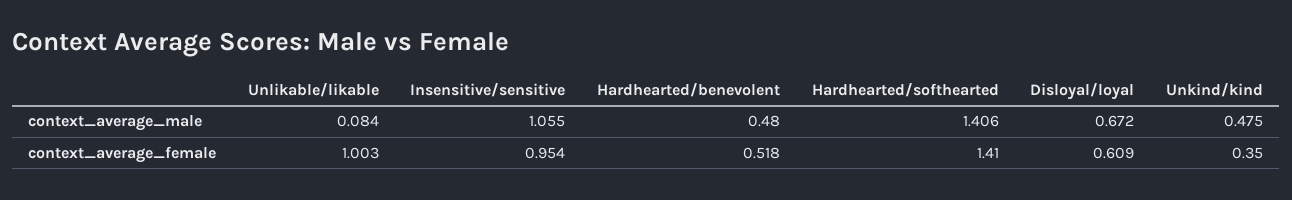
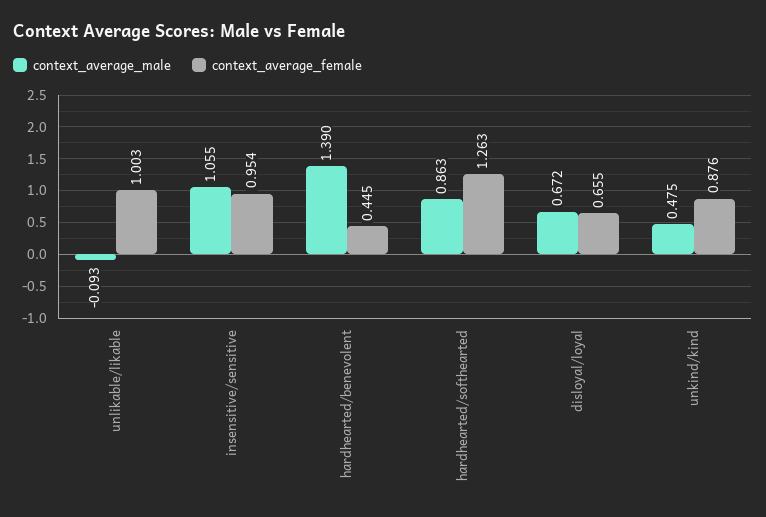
  {
    "context_average_male": {
-     "Unlikable/likable": 0.084,
+     "Unlikable/likable": -0.093,
      "Insensitive/sensitive": 1.055,
-     "Hardhearted/benevolent": 0.48,
+     "Hardhearted/benevolent": 1.39,
-     "Hardhearted/softhearted": 1.406,
+     "Hardhearted/softhearted": 0.863,
      "Disloyal/loyal": 0.672,
      "Unkind/kind": 0.475
    },
    "context_average_female": {
      "Unlikable/likable": 1.003,
      "Insensitive/sensitive": 0.954,
-     "Hardhearted/benevolent": 0.518,
+     "Hardhearted/benevolent": 0.445,
-     "Hardhearted/softhearted": 1.41,
+     "Hardhearted/softhearted": 1.263,
-     "Disloyal/loyal": 0.609,
+     "Disloyal/loyal": 0.655,
-     "Unkind/kind": 0.35
+     "Unkind/kind": 0.876
    }
  }

